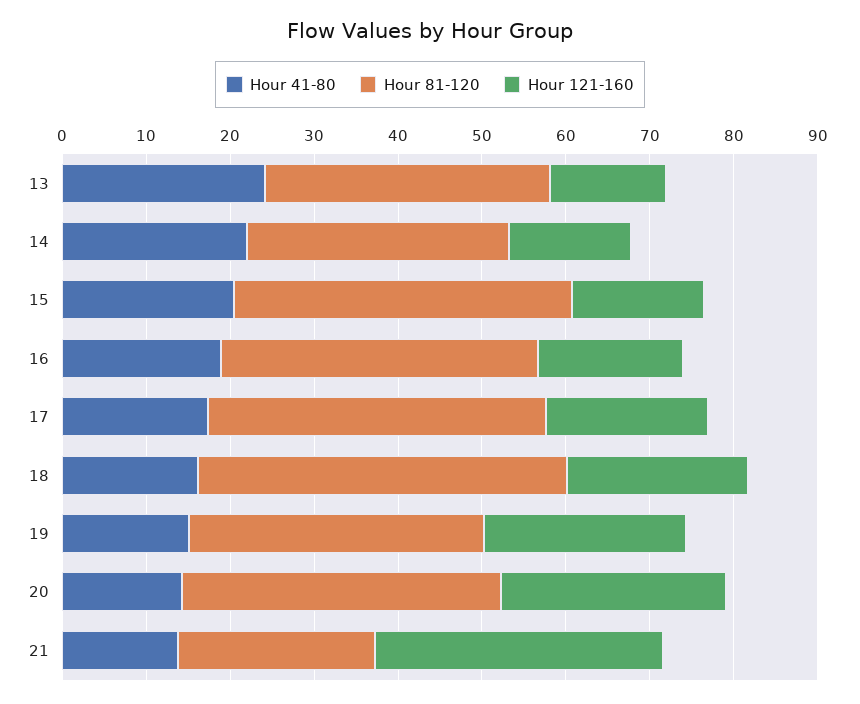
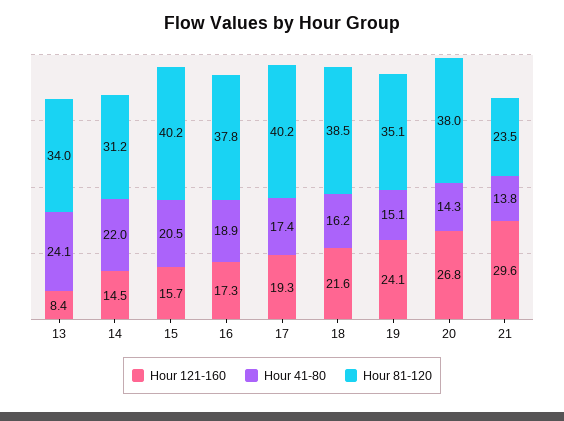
  {
    "Hour 41-80": {
      "13": 24.1,
      "14": 22,
      "15": 20.5,
      "16": 18.9,
      "17": 17.4,
      "18": 16.2,
      "19": 15.1,
      "20": 14.3,
      "21": 13.8
    },
    "Hour 81-120": {
      "13": 34,
      "14": 31.2,
      "15": 40.2,
      "16": 37.8,
      "17": 40.2,
-     "18": 44,
+     "18": 38.5,
      "19": 35.1,
      "20": 38,
      "21": 23.5
    },
    "Hour 121-160": {
-     "13": 14,
+     "13": 8.4,
      "14": 14.5,
      "15": 15.7,
      "16": 17.3,
      "17": 19.3,
      "18": 21.6,
      "19": 24.1,
      "20": 26.8,
-     "21": 34
+     "21": 29.6
    }
  }

